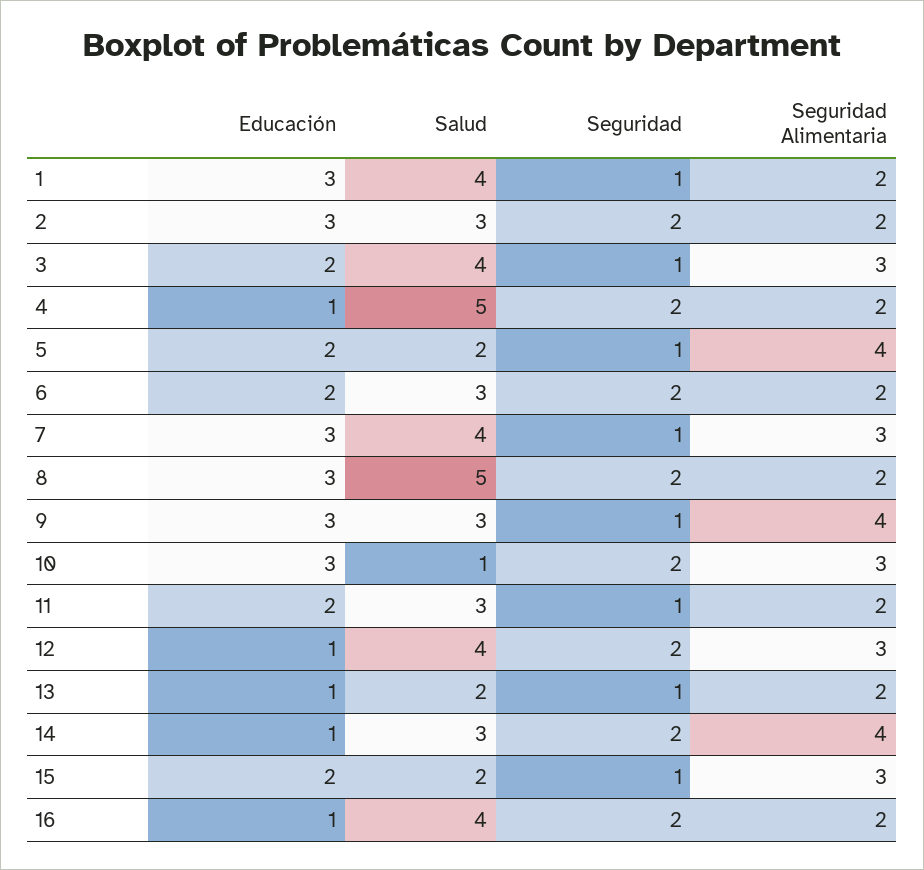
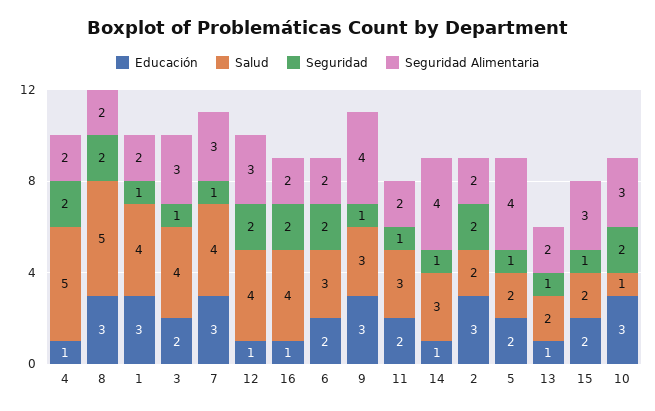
  {
    "Educación": {
      "1": 3,
      "2": 3,
      "3": 2,
      "4": 1,
      "5": 2,
      "6": 2,
      "7": 3,
      "8": 3,
      "9": 3,
      "10": 3,
      "11": 2,
      "12": 1,
      "13": 1,
      "14": 1,
      "15": 2,
      "16": 1
    },
    "Salud": {
      "1": 4,
-     "2": 3,
+     "2": 2,
      "3": 4,
      "4": 5,
      "5": 2,
      "6": 3,
      "7": 4,
      "8": 5,
      "9": 3,
      "10": 1,
      "11": 3,
      "12": 4,
      "13": 2,
      "14": 3,
      "15": 2,
      "16": 4
    },
    "Seguridad": {
      "1": 1,
      "2": 2,
      "3": 1,
      "4": 2,
      "5": 1,
      "6": 2,
      "7": 1,
      "8": 2,
      "9": 1,
      "10": 2,
      "11": 1,
      "12": 2,
      "13": 1,
-     "14": 2,
+     "14": 1,
      "15": 1,
      "16": 2
    },
    "Seguridad Alimentaria": {
      "1": 2,
      "2": 2,
      "3": 3,
      "4": 2,
      "5": 4,
      "6": 2,
      "7": 3,
      "8": 2,
      "9": 4,
      "10": 3,
      "11": 2,
      "12": 3,
      "13": 2,
      "14": 4,
      "15": 3,
      "16": 2
    }
  }

